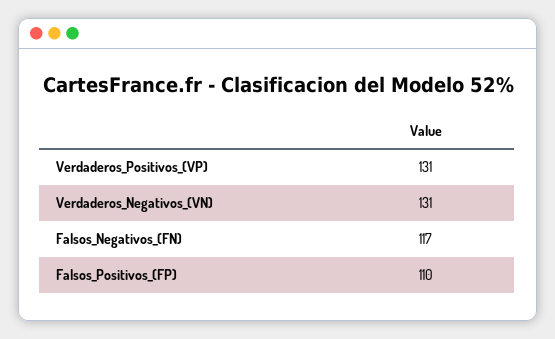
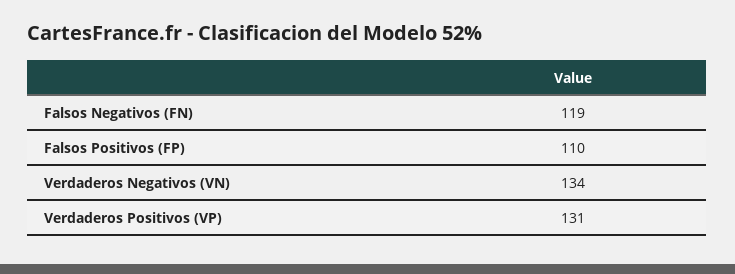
  {
    "Verdaderos_Positivos_(VP)": 131,
-   "Verdaderos_Negativos_(VN)": 131,
+   "Verdaderos_Negativos_(VN)": 134,
-   "Falsos_Negativos_(FN)": 117,
+   "Falsos_Negativos_(FN)": 119,
    "Falsos_Positivos_(FP)": 110
  }

